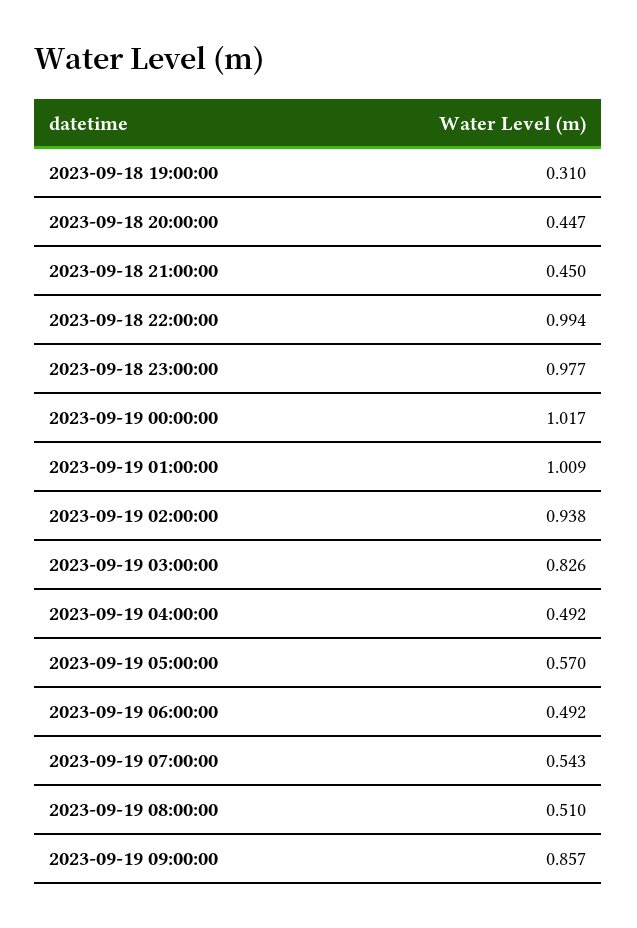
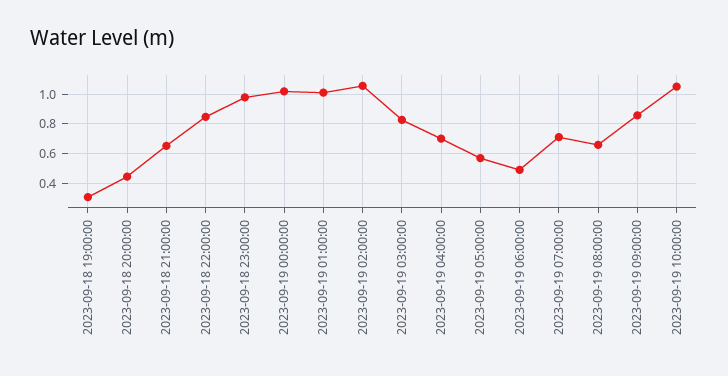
  {
    "2023-09-18 19:00:00": 0.31,
    "2023-09-18 20:00:00": 0.447,
-   "2023-09-18 21:00:00": 0.45,
+   "2023-09-18 21:00:00": 0.65,
-   "2023-09-18 22:00:00": 0.994,
+   "2023-09-18 22:00:00": 0.85,
    "2023-09-18 23:00:00": 0.977,
    "2023-09-19 00:00:00": 1.017,
    "2023-09-19 01:00:00": 1.009,
-   "2023-09-19 02:00:00": 0.938,
+   "2023-09-19 02:00:00": 1.05,
    "2023-09-19 03:00:00": 0.826,
-   "2023-09-19 04:00:00": 0.492,
+   "2023-09-19 04:00:00": 0.7,
    "2023-09-19 05:00:00": 0.57,
    "2023-09-19 06:00:00": 0.492,
-   "2023-09-19 07:00:00": 0.543,
+   "2023-09-19 07:00:00": 0.7,
-   "2023-09-19 08:00:00": 0.51,
+   "2023-09-19 08:00:00": 0.65,
-   "2023-09-19 09:00:00": 0.857
+   "2023-09-19 09:00:00": 0.857,
+   "2023-09-19 10:00:00": 1.05
  }

